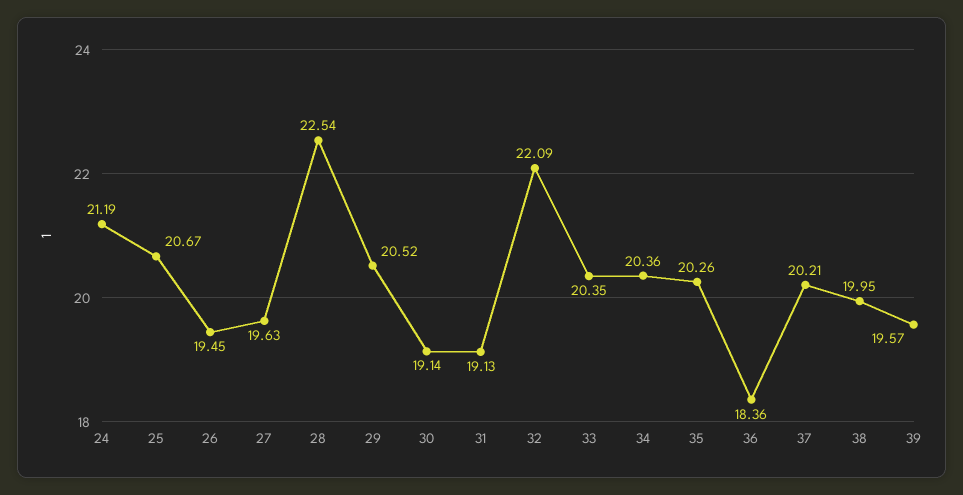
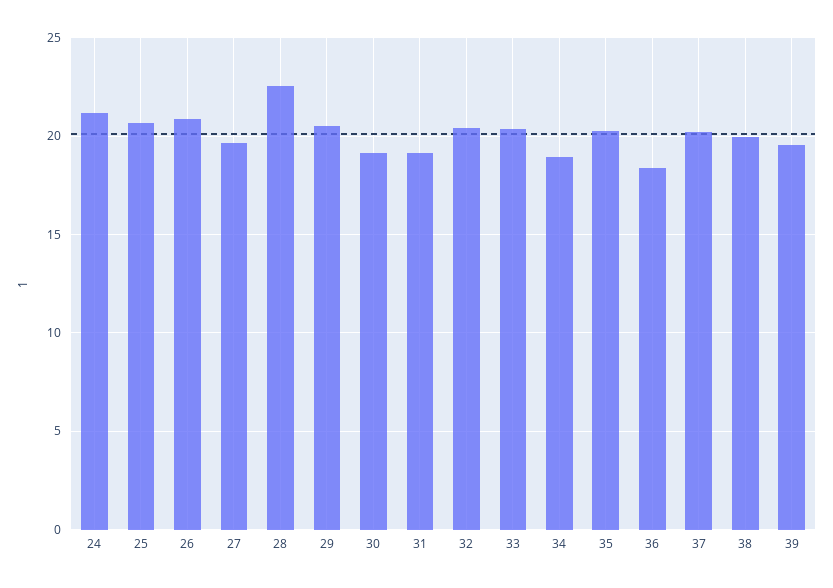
  {
    "24": 21.19,
    "25": 20.67,
-   "26": 19.45,
+   "26": 21,
    "27": 19.63,
    "28": 22.54,
    "29": 20.52,
    "30": 19.14,
    "31": 19.13,
-   "32": 22.09,
+   "32": 20.5,
    "33": 20.35,
-   "34": 20.36,
+   "34": 19,
    "35": 20.26,
    "36": 18.36,
    "37": 20.21,
    "38": 19.95,
    "39": 19.57
  }

